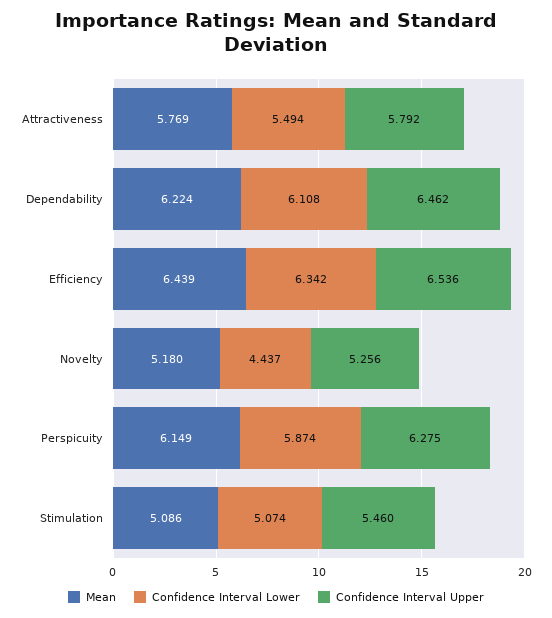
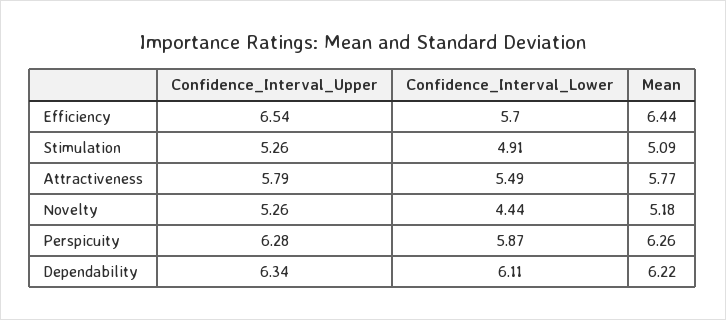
  {
    "Mean": {
      "Attractiveness": 5.769,
      "Dependability": 6.224,
      "Efficiency": 6.439,
      "Novelty": 5.18,
-     "Perspicuity": 6.149,
+     "Perspicuity": 6.26,
      "Stimulation": 5.086
    },
    "Confidence Interval Lower": {
      "Attractiveness": 5.494,
      "Dependability": 6.108,
-     "Efficiency": 6.342,
+     "Efficiency": 5.7,
      "Novelty": 4.437,
      "Perspicuity": 5.874,
-     "Stimulation": 5.074
+     "Stimulation": 4.91
    },
    "Confidence Interval Upper": {
      "Attractiveness": 5.792,
-     "Dependability": 6.462,
+     "Dependability": 6.34,
      "Efficiency": 6.536,
      "Novelty": 5.256,
      "Perspicuity": 6.275,
-     "Stimulation": 5.46
+     "Stimulation": 5.26
    }
  }

